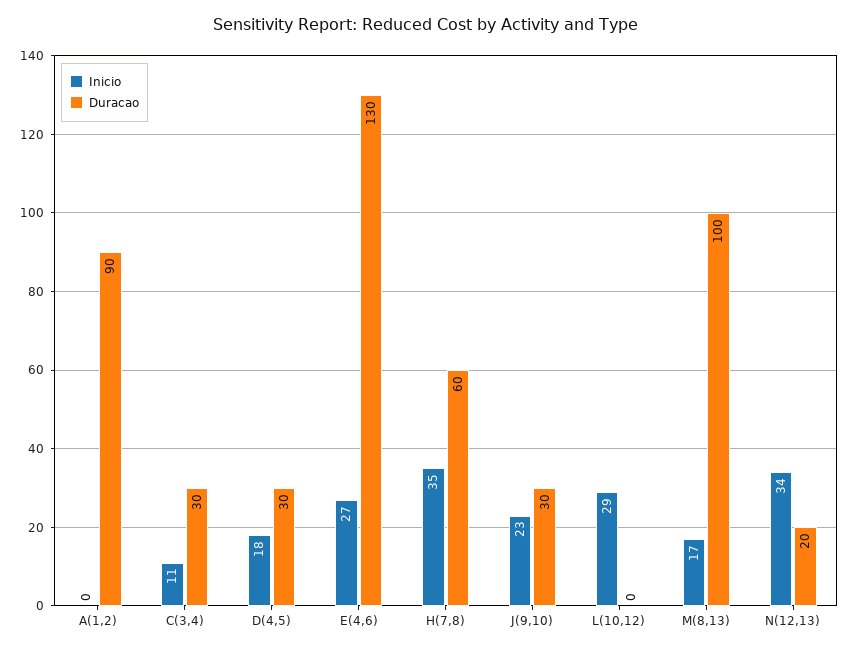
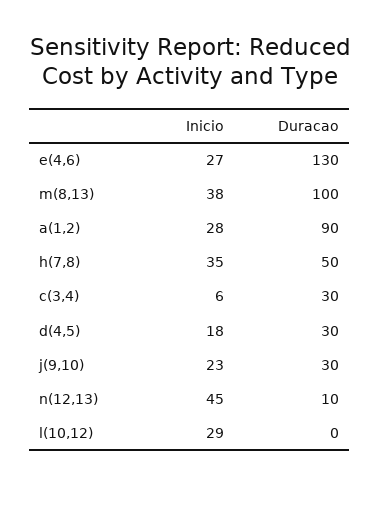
  {
    "Inicio": {
-     "A(1,2)": 0,
+     "A(1,2)": 28,
-     "C(3,4)": 11,
+     "C(3,4)": 6,
      "D(4,5)": 18,
      "E(4,6)": 27,
      "H(7,8)": 35,
      "J(9,10)": 23,
      "L(10,12)": 29,
-     "M(8,13)": 17,
+     "M(8,13)": 38,
-     "N(12,13)": 34
+     "N(12,13)": 45
    },
    "Duracao": {
      "A(1,2)": 90,
      "C(3,4)": 30,
      "D(4,5)": 30,
      "E(4,6)": 130,
-     "H(7,8)": 60,
+     "H(7,8)": 50,
      "J(9,10)": 30,
      "L(10,12)": 0,
      "M(8,13)": 100,
-     "N(12,13)": 20
+     "N(12,13)": 10
    }
  }

